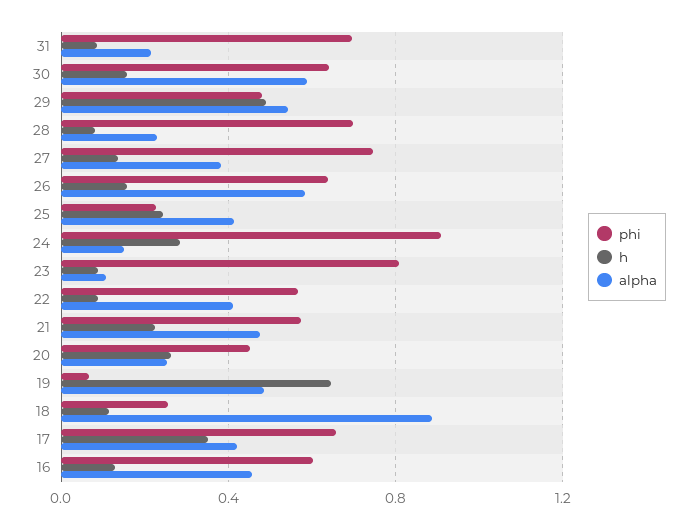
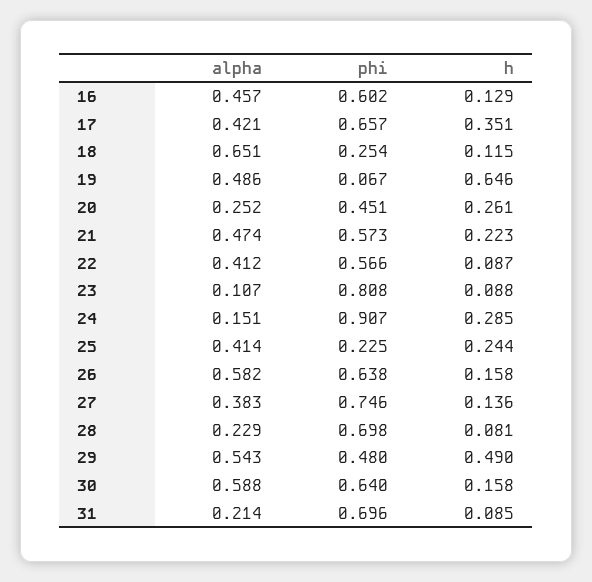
  {
    "phi": {
      "31": 0.696,
      "30": 0.64,
      "29": 0.48,
      "28": 0.698,
      "27": 0.746,
      "26": 0.638,
      "25": 0.225,
      "24": 0.907,
      "23": 0.808,
      "22": 0.566,
      "21": 0.573,
      "20": 0.451,
      "19": 0.067,
      "18": 0.254,
      "17": 0.657,
      "16": 0.602
    },
    "h": {
      "31": 0.085,
      "30": 0.158,
      "29": 0.49,
      "28": 0.081,
      "27": 0.136,
      "26": 0.158,
      "25": 0.244,
      "24": 0.285,
      "23": 0.088,
      "22": 0.087,
      "21": 0.223,
      "20": 0.261,
      "19": 0.646,
      "18": 0.115,
      "17": 0.351,
      "16": 0.129
    },
    "alpha": {
      "31": 0.214,
      "30": 0.588,
      "29": 0.543,
      "28": 0.229,
      "27": 0.383,
      "26": 0.582,
      "25": 0.414,
      "24": 0.151,
      "23": 0.107,
      "22": 0.412,
      "21": 0.474,
      "20": 0.252,
      "19": 0.486,
-     "18": 0.9,
+     "18": 0.651,
      "17": 0.421,
      "16": 0.457
    }
  }

